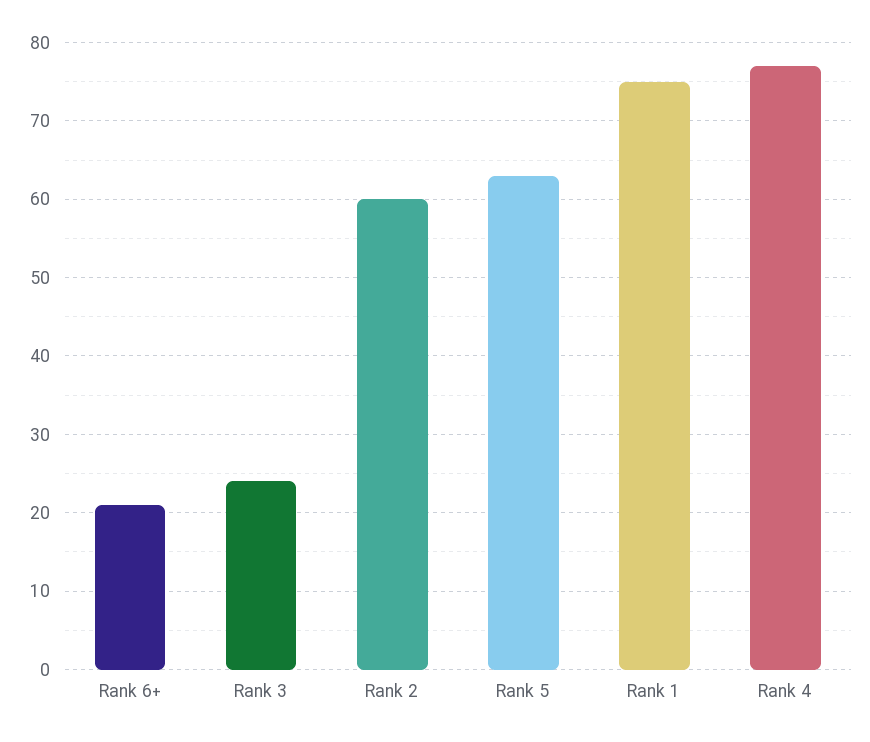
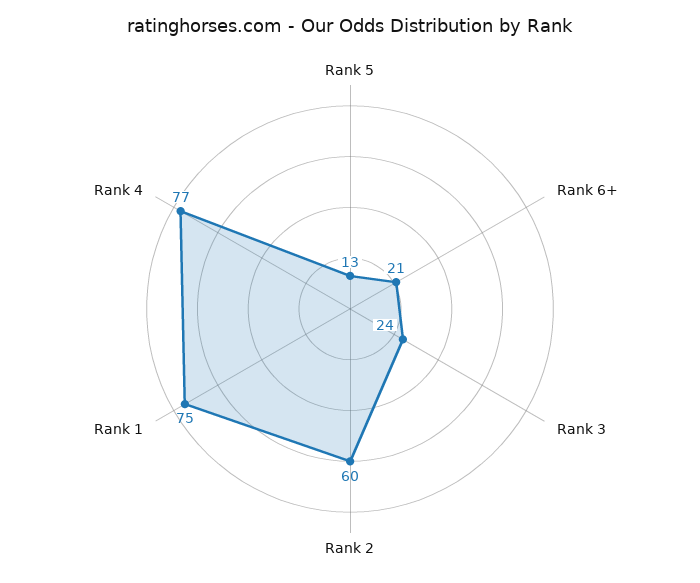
  {
    "Rank 6+": 21,
    "Rank 3": 24,
    "Rank 2": 60,
-   "Rank 5": 63,
+   "Rank 5": 13,
    "Rank 1": 75,
    "Rank 4": 77
  }

